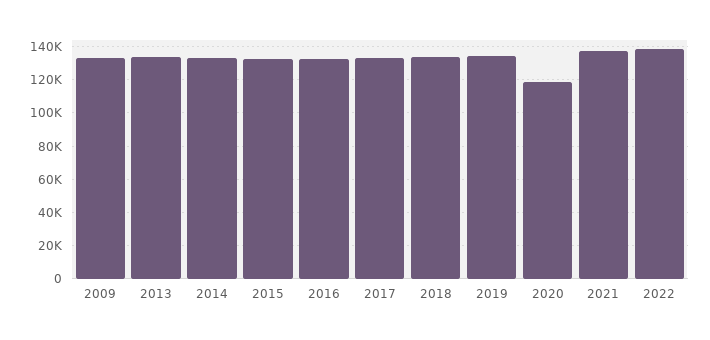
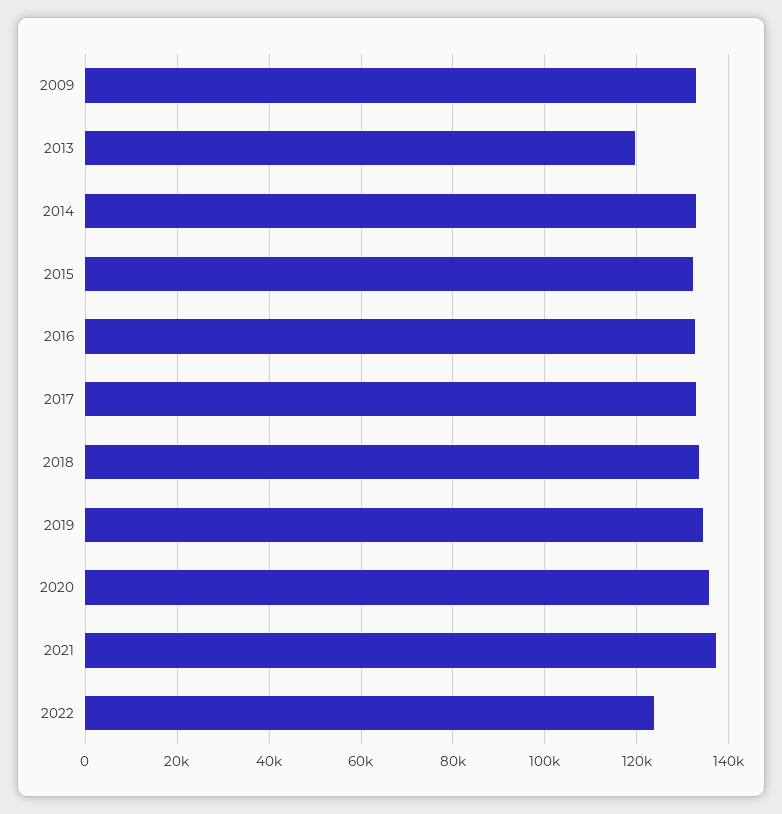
  {
    "2009": 132000,
-   "2013": 135000,
+   "2013": 120000,
    "2014": 132000,
    "2015": 132000,
    "2016": 132000,
    "2017": 132000,
    "2018": 134000,
    "2019": 134000,
-   "2020": 120000,
+   "2020": 136000,
    "2021": 138000,
-   "2022": 140000
+   "2022": 124000
  }

